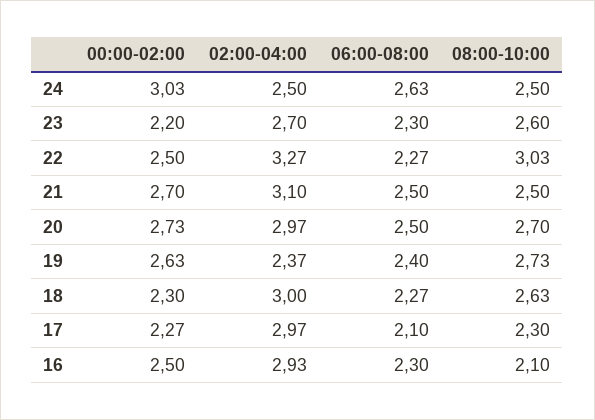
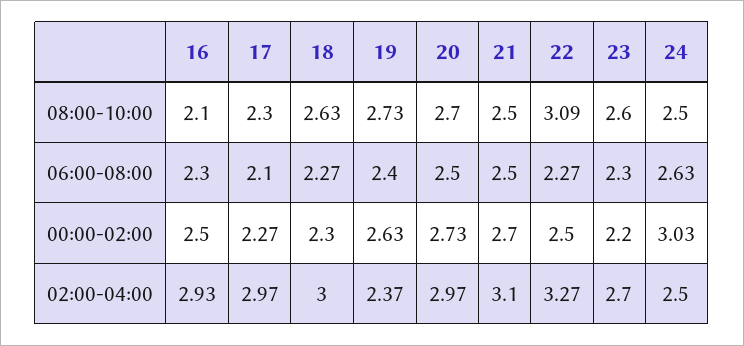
  {
    "00:00-02:00": {
      "24": 3.03,
      "23": 2.2,
      "22": 2.5,
      "21": 2.7,
      "20": 2.73,
      "19": 2.63,
      "18": 2.3,
      "17": 2.27,
      "16": 2.5
    },
    "02:00-04:00": {
      "24": 2.5,
      "23": 2.7,
      "22": 3.27,
      "21": 3.1,
      "20": 2.97,
      "19": 2.37,
      "18": 3,
      "17": 2.97,
      "16": 2.93
    },
    "06:00-08:00": {
      "24": 2.63,
      "23": 2.3,
      "22": 2.27,
      "21": 2.5,
      "20": 2.5,
      "19": 2.4,
      "18": 2.27,
      "17": 2.1,
      "16": 2.3
    },
    "08:00-10:00": {
      "24": 2.5,
      "23": 2.6,
-     "22": 3.03,
+     "22": 3.09,
      "21": 2.5,
      "20": 2.7,
      "19": 2.73,
      "18": 2.63,
      "17": 2.3,
      "16": 2.1
    }
  }

